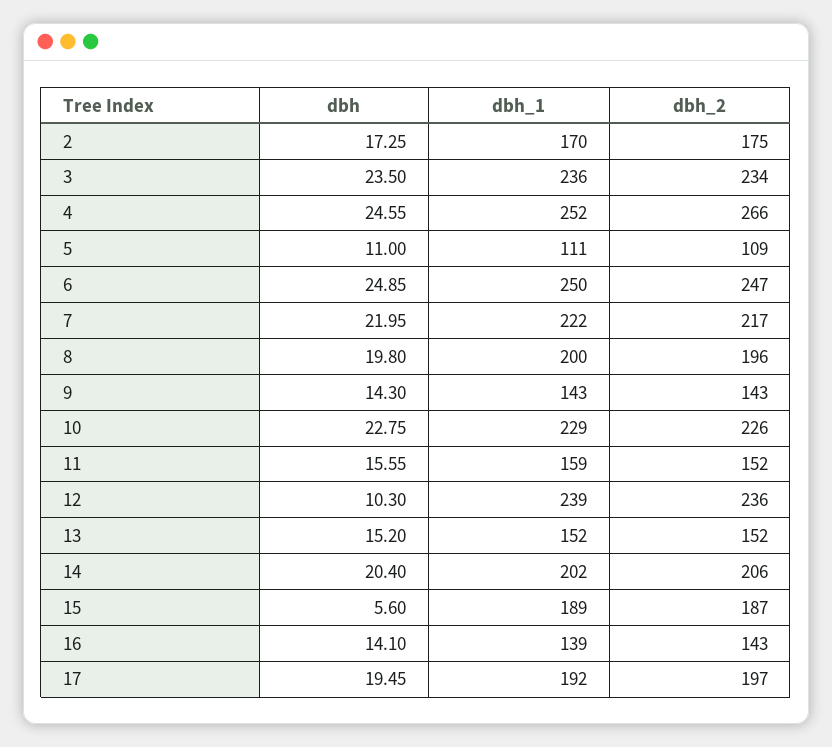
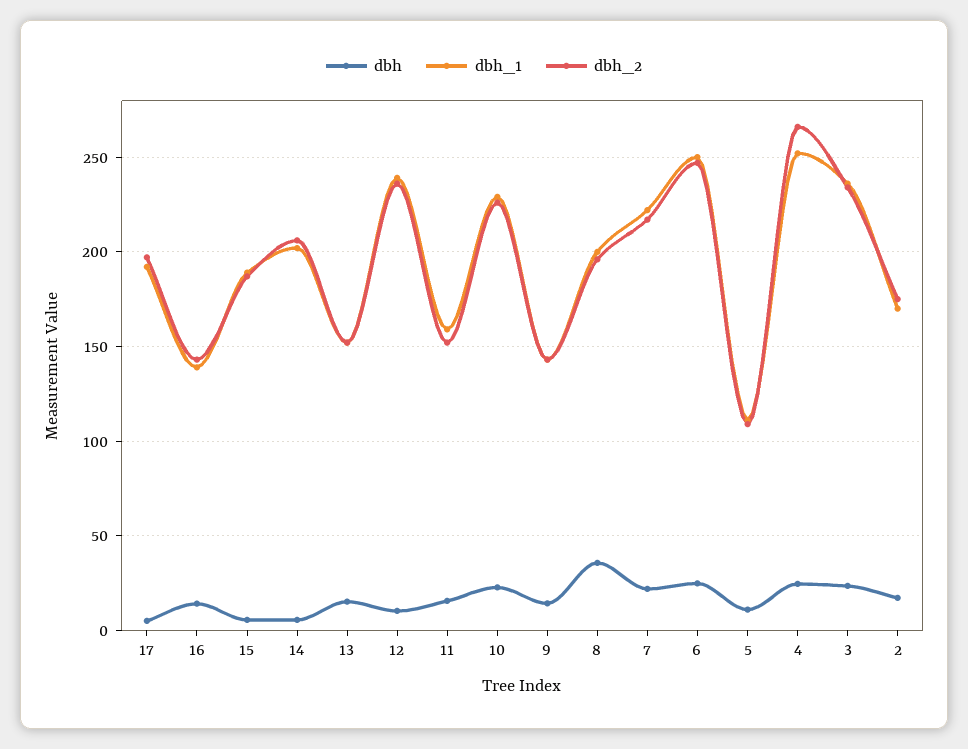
  {
    "dbh": {
      "2": 17.25,
      "3": 23.5,
      "4": 24.55,
      "5": 11,
      "6": 24.85,
      "7": 21.95,
-     "8": 19.8,
+     "8": 35,
      "9": 14.3,
      "10": 22.75,
      "11": 15.55,
      "12": 10.3,
      "13": 15.2,
-     "14": 20.4,
+     "14": 5,
      "15": 5.6,
      "16": 14.1,
-     "17": 19.45
+     "17": 5
    },
    "dbh_1": {
      "2": 170,
      "3": 236,
      "4": 252,
      "5": 111,
      "6": 250,
      "7": 222,
      "8": 200,
      "9": 143,
      "10": 229,
      "11": 159,
      "12": 239,
      "13": 152,
      "14": 202,
      "15": 189,
      "16": 139,
      "17": 192
    },
    "dbh_2": {
      "2": 175,
      "3": 234,
      "4": 266,
      "5": 109,
      "6": 247,
      "7": 217,
      "8": 196,
      "9": 143,
      "10": 226,
      "11": 152,
      "12": 236,
      "13": 152,
      "14": 206,
      "15": 187,
      "16": 143,
      "17": 197
    }
  }

